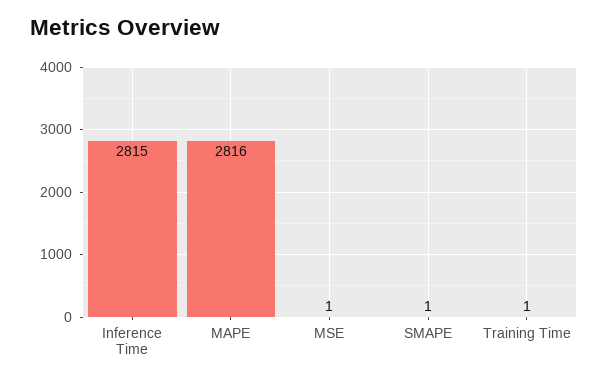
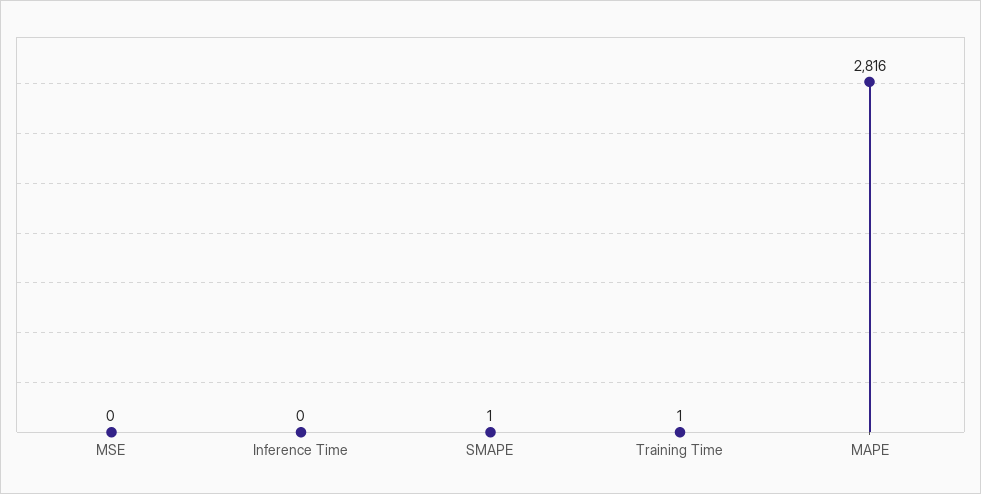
  {
-   "Inference Time": 2815,
+   "Inference Time": 0,
    "MAPE": 2816,
-   "MSE": 1,
+   "MSE": 0,
    "SMAPE": 1,
    "Training Time": 1
  }

